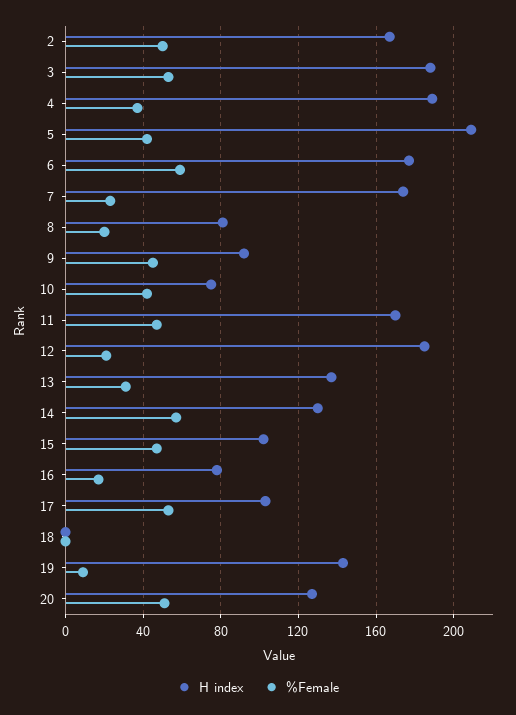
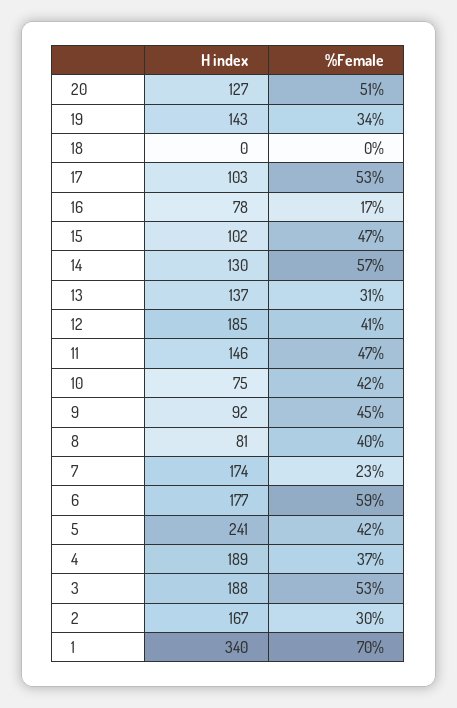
  {
    "H index": {
      "2": 167,
      "3": 188,
      "4": 189,
-     "5": 210,
+     "5": 241,
      "6": 177,
      "7": 174,
      "8": 81,
      "9": 92,
      "10": 75,
-     "11": 170,
+     "11": 146,
      "12": 185,
      "13": 137,
      "14": 130,
      "15": 102,
      "16": 78,
      "17": 103,
      "18": 0,
      "19": 143,
-     "20": 127
+     "20": 127,
+     "1": 340
    },
    "%Female": {
-     "2": 50,
+     "2": 30,
      "3": 53,
      "4": 37,
      "5": 42,
      "6": 59,
      "7": 23,
-     "8": 20,
+     "8": 40,
      "9": 45,
      "10": 42,
      "11": 47,
-     "12": 20,
+     "12": 41,
      "13": 31,
      "14": 57,
      "15": 47,
      "16": 17,
      "17": 53,
      "18": 0,
-     "19": 10,
+     "19": 34,
-     "20": 51
+     "20": 51,
+     "1": 70
    }
  }

